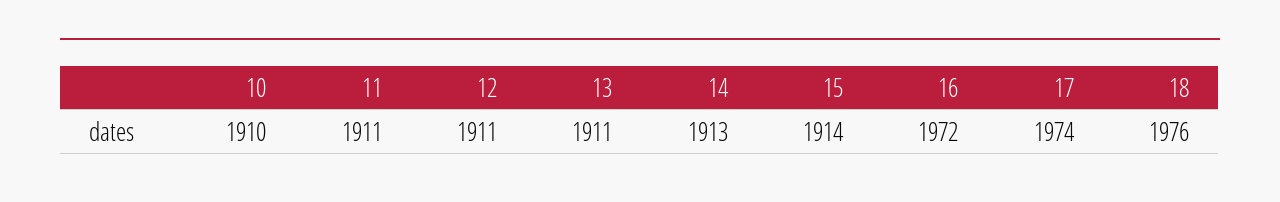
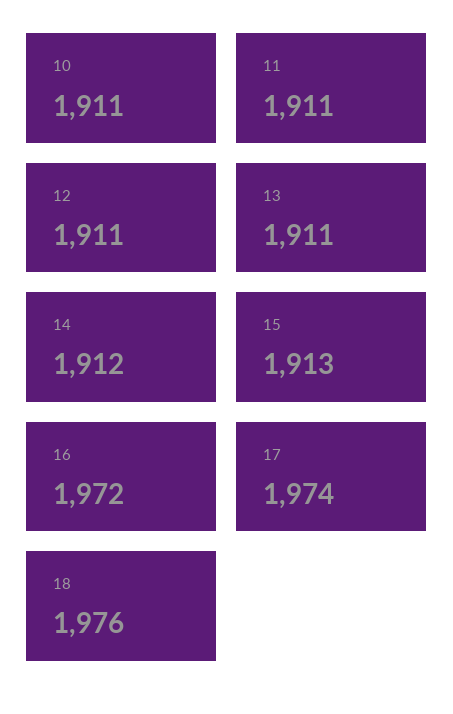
  {
-   "10": 1910,
+   "10": 1911,
    "11": 1911,
    "12": 1911,
    "13": 1911,
-   "14": 1913,
+   "14": 1912,
-   "15": 1914,
+   "15": 1913,
    "16": 1972,
    "17": 1974,
    "18": 1976
  }

